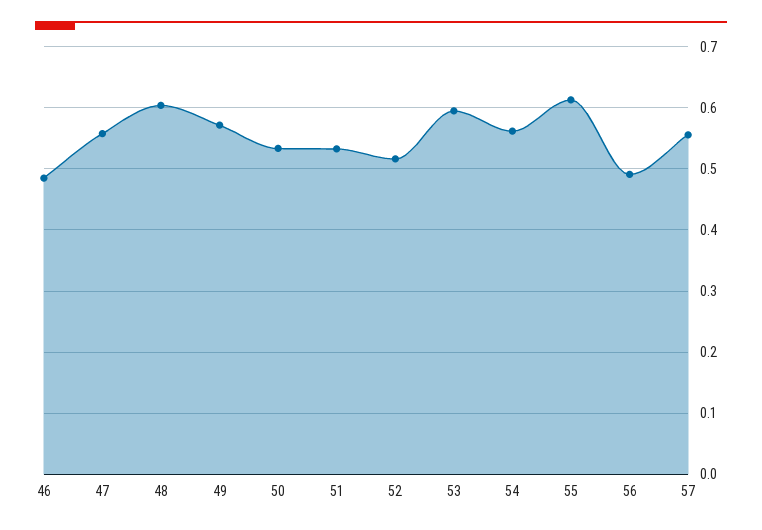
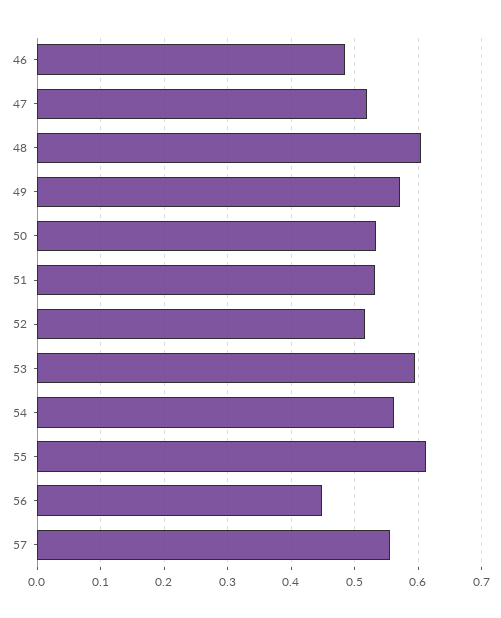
  {
    "46": 0.48,
-   "47": 0.56,
+   "47": 0.52,
    "48": 0.6,
    "49": 0.57,
    "50": 0.53,
    "51": 0.53,
    "52": 0.52,
    "53": 0.59,
    "54": 0.56,
    "55": 0.61,
-   "56": 0.49,
+   "56": 0.45,
    "57": 0.56
  }

